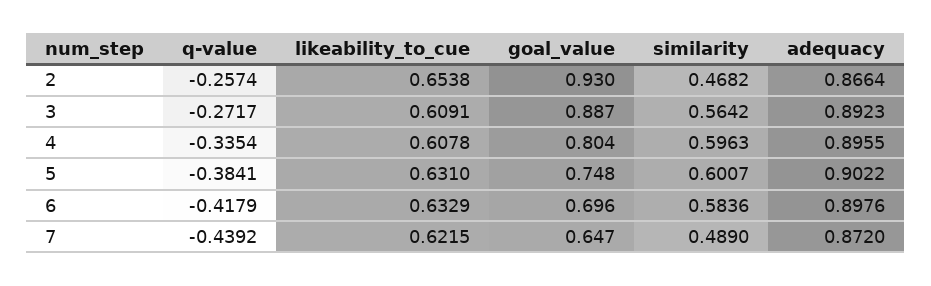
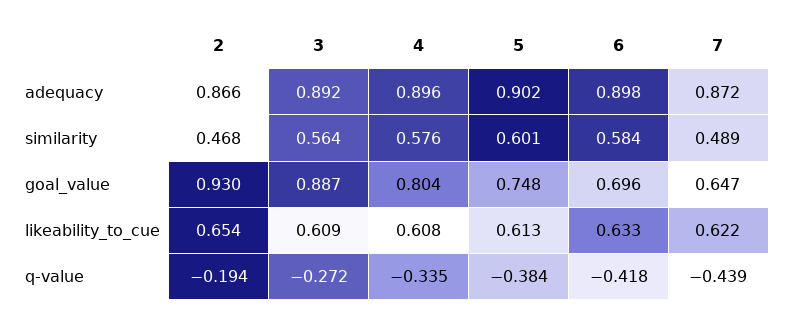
  {
    "q-value": {
-     "2": -0.2574,
+     "2": -0.194,
      "3": -0.2717,
      "4": -0.3354,
      "5": -0.3841,
      "6": -0.4179,
      "7": -0.4392
    },
    "likeability_to_cue": {
      "2": 0.6538,
      "3": 0.6091,
      "4": 0.6078,
-     "5": 0.631,
+     "5": 0.613,
      "6": 0.6329,
      "7": 0.6215
    },
    "goal_value": {
      "2": 0.93,
      "3": 0.887,
      "4": 0.804,
      "5": 0.748,
      "6": 0.696,
      "7": 0.647
    },
    "similarity": {
      "2": 0.4682,
      "3": 0.5642,
-     "4": 0.5963,
+     "4": 0.576,
      "5": 0.6007,
      "6": 0.5836,
      "7": 0.489
    },
    "adequacy": {
      "2": 0.8664,
      "3": 0.8923,
      "4": 0.8955,
      "5": 0.9022,
      "6": 0.8976,
      "7": 0.872
    }
  }

